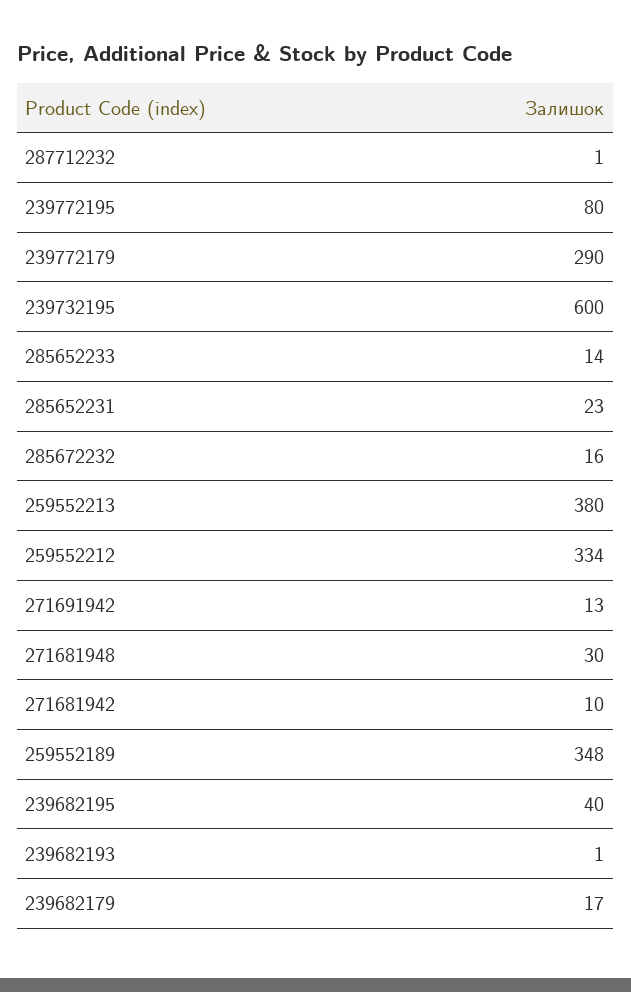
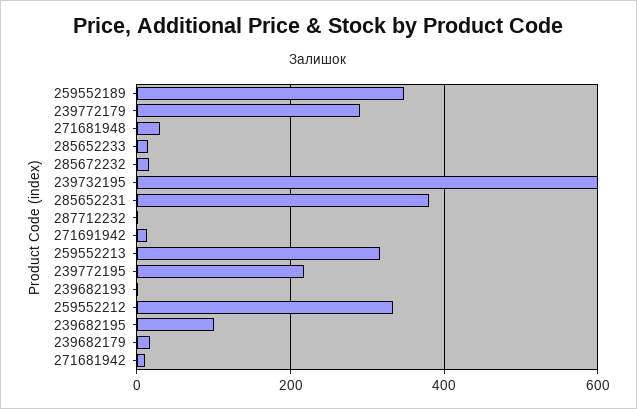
  {
    "287712232": 1,
-   "239772195": 80,
+   "239772195": 220,
    "239772179": 290,
    "239732195": 600,
    "285652233": 14,
-   "285652231": 23,
+   "285652231": 380,
    "285672232": 16,
-   "259552213": 380,
+   "259552213": 320,
    "259552212": 334,
    "271691942": 13,
    "271681948": 30,
    "271681942": 10,
    "259552189": 348,
-   "239682195": 40,
+   "239682195": 100,
    "239682193": 1,
    "239682179": 17
  }

